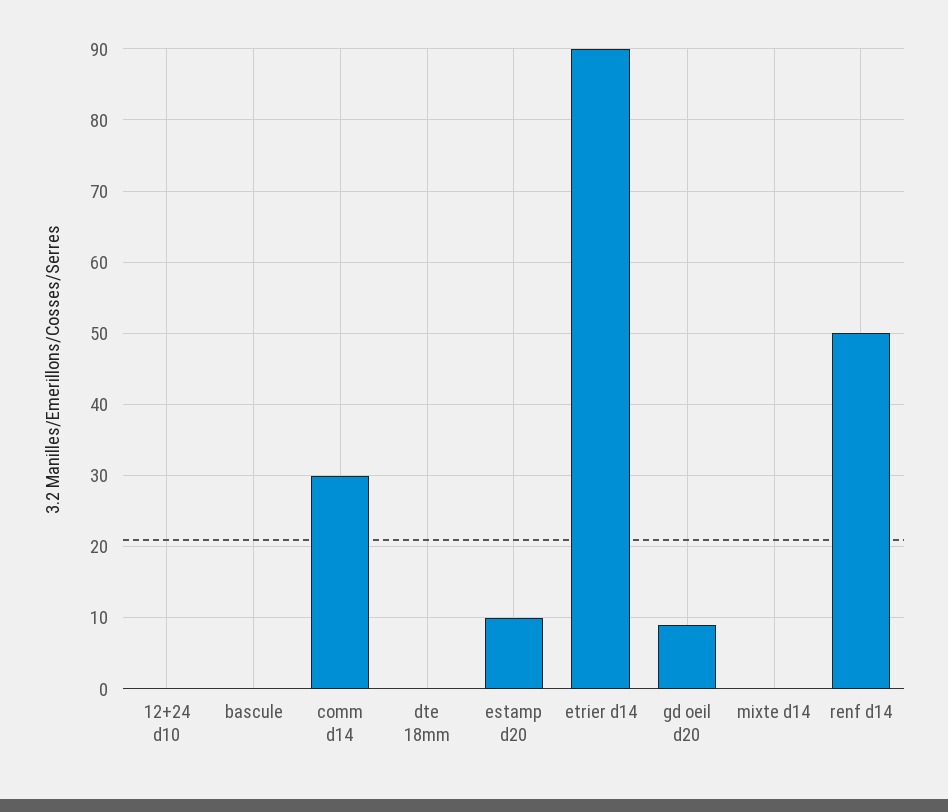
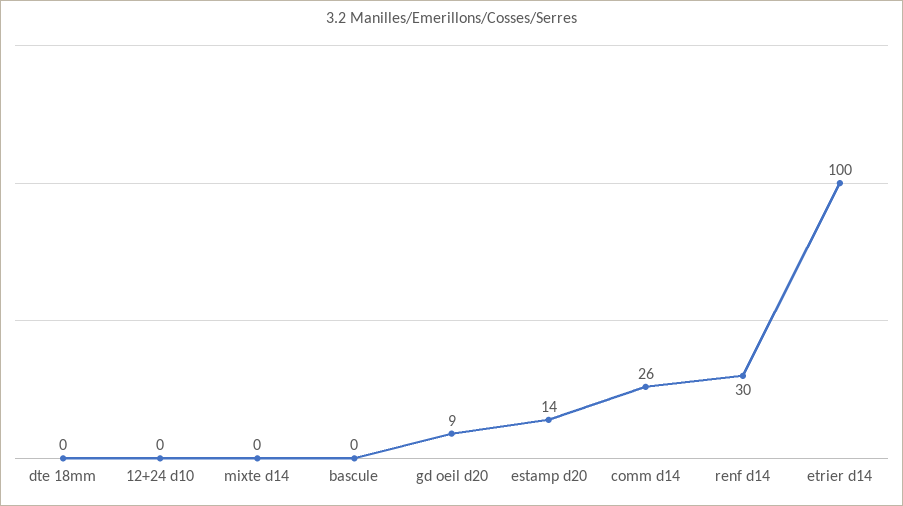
  {
    "12+24 d10": 0,
    "bascule": 0,
-   "comm d14": 30,
+   "comm d14": 26,
    "dte 18mm": 0,
-   "estamp d20": 10,
+   "estamp d20": 14,
-   "etrier d14": 90,
+   "etrier d14": 100,
    "gd oeil d20": 9,
    "mixte d14": 0,
-   "renf d14": 50
+   "renf d14": 30
  }

